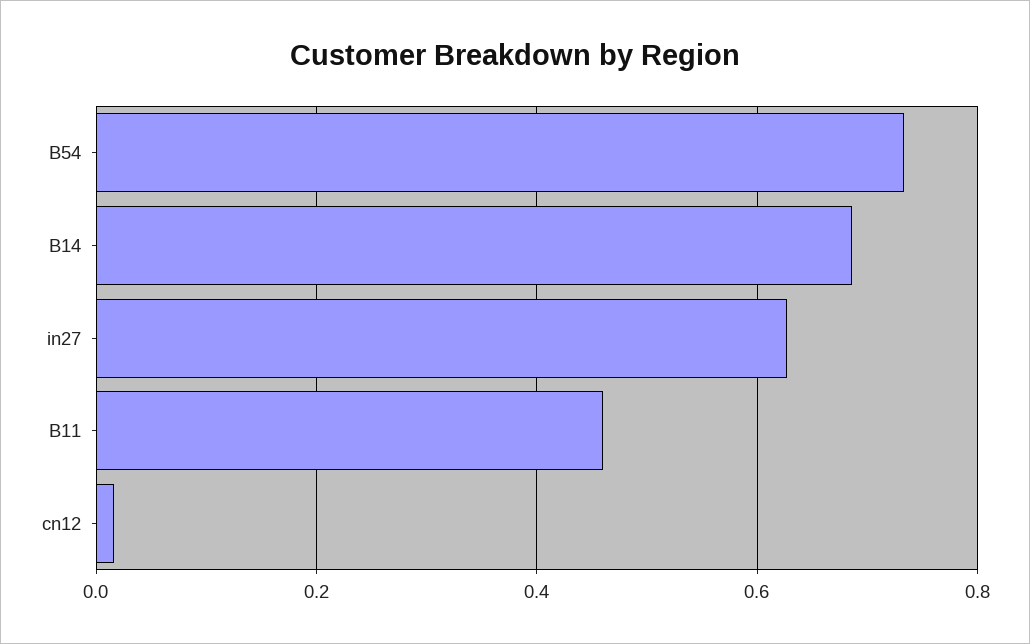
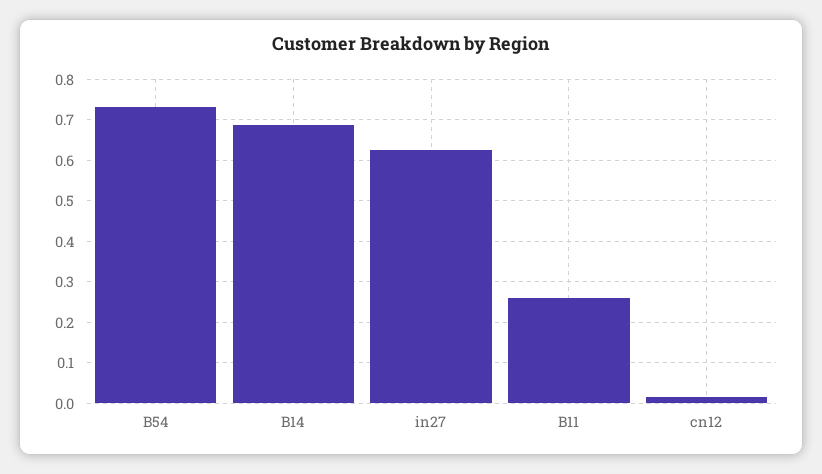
  {
    "B54": 0.74,
    "B14": 0.68,
    "in27": 0.62,
-   "B11": 0.46,
+   "B11": 0.26,
    "cn12": 0.02
  }

